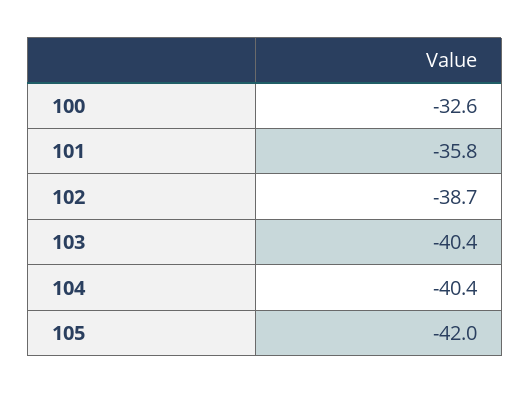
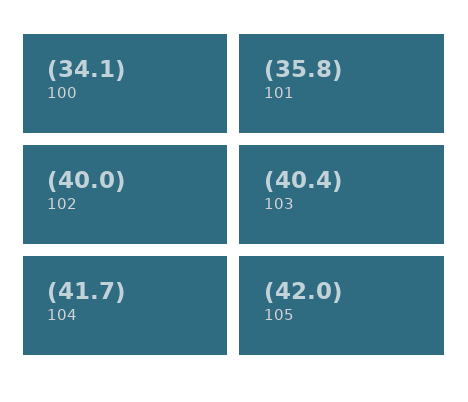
  {
-   "100": -32.6,
+   "100": -34.1,
    "101": -35.8,
-   "102": -38.7,
+   "102": -40,
    "103": -40.4,
-   "104": -40.4,
+   "104": -41.7,
    "105": -42
  }

